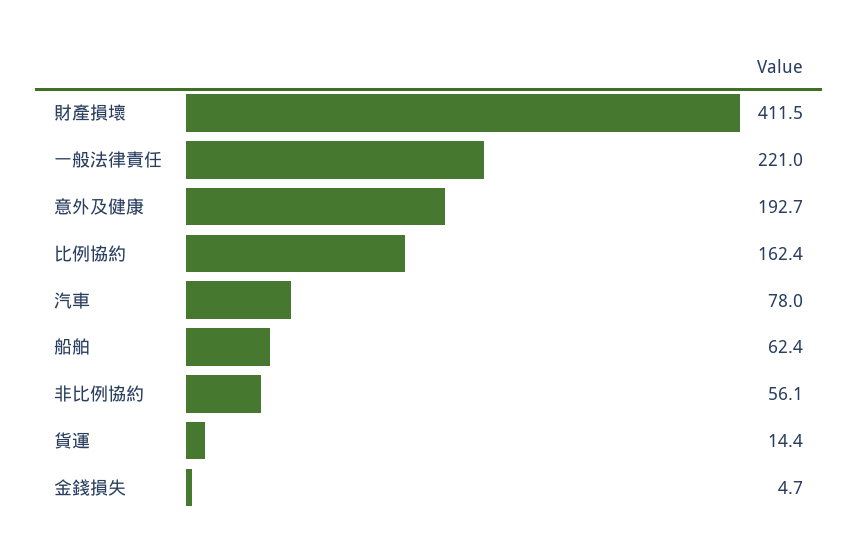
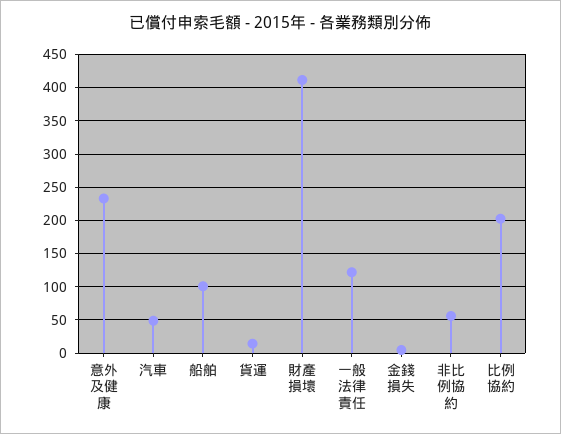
  {
    "財產損壞": 411.5,
-   "一般法律責任": 221,
+   "一般法律責任": 120,
-   "意外及健康": 192.7,
+   "意外及健康": 230,
-   "比例協約": 162.4,
+   "比例協約": 200,
-   "汽車": 78,
+   "汽車": 50,
-   "船舶": 62.4,
+   "船舶": 100,
    "非比例協約": 56.1,
    "貨運": 14.4,
    "金錢損失": 4.7
  }

